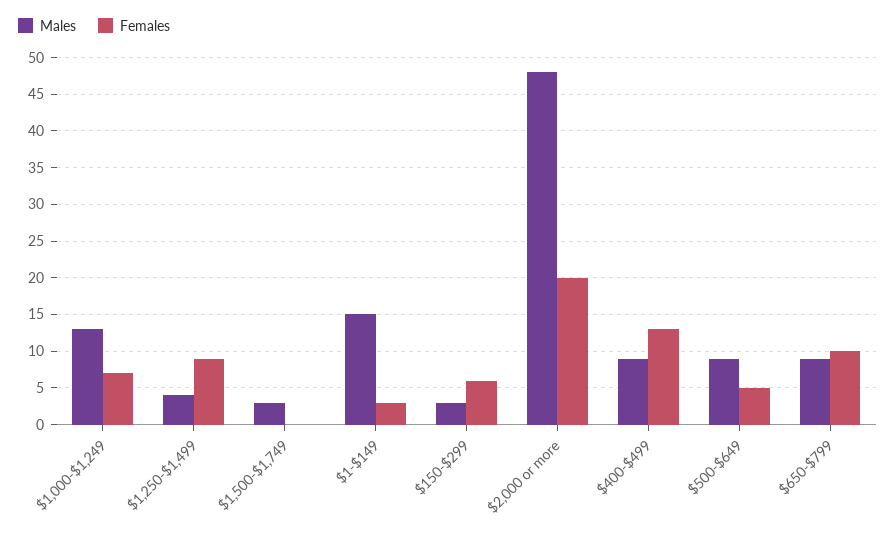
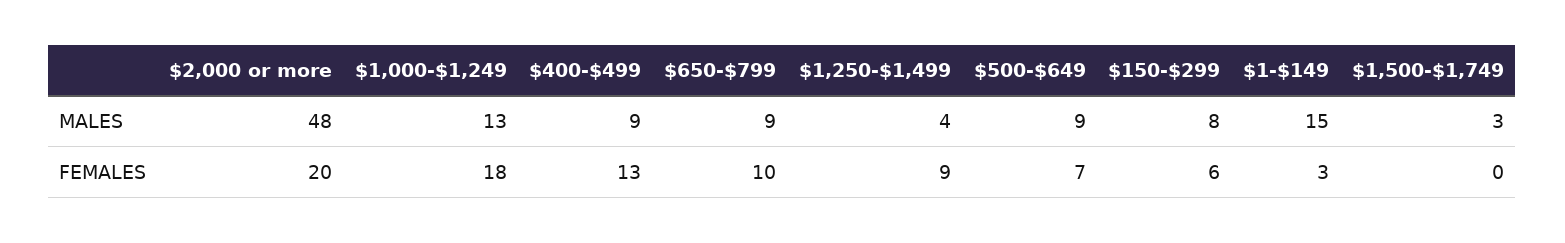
  {
    "Males": {
      "$1,000-$1,249": 13,
      "$1,250-$1,499": 4,
      "$1,500-$1,749": 3,
      "$1-$149": 15,
-     "$150-$299": 3,
+     "$150-$299": 8,
      "$2,000 or more": 48,
      "$400-$499": 9,
      "$500-$649": 9,
      "$650-$799": 9
    },
    "Females": {
-     "$1,000-$1,249": 7,
+     "$1,000-$1,249": 18,
      "$1,250-$1,499": 9,
      "$1,500-$1,749": 0,
      "$1-$149": 3,
      "$150-$299": 6,
      "$2,000 or more": 20,
      "$400-$499": 13,
-     "$500-$649": 5,
+     "$500-$649": 7,
      "$650-$799": 10
    }
  }

